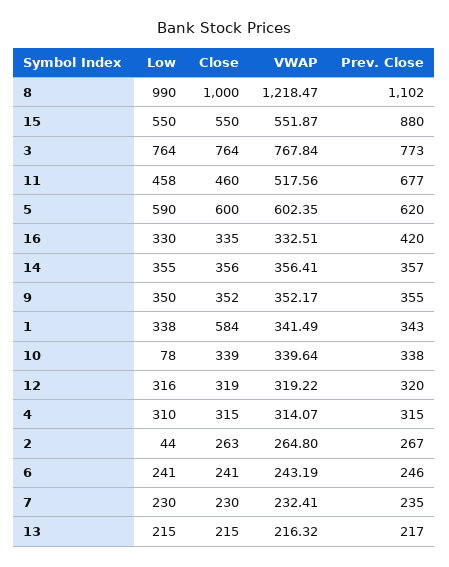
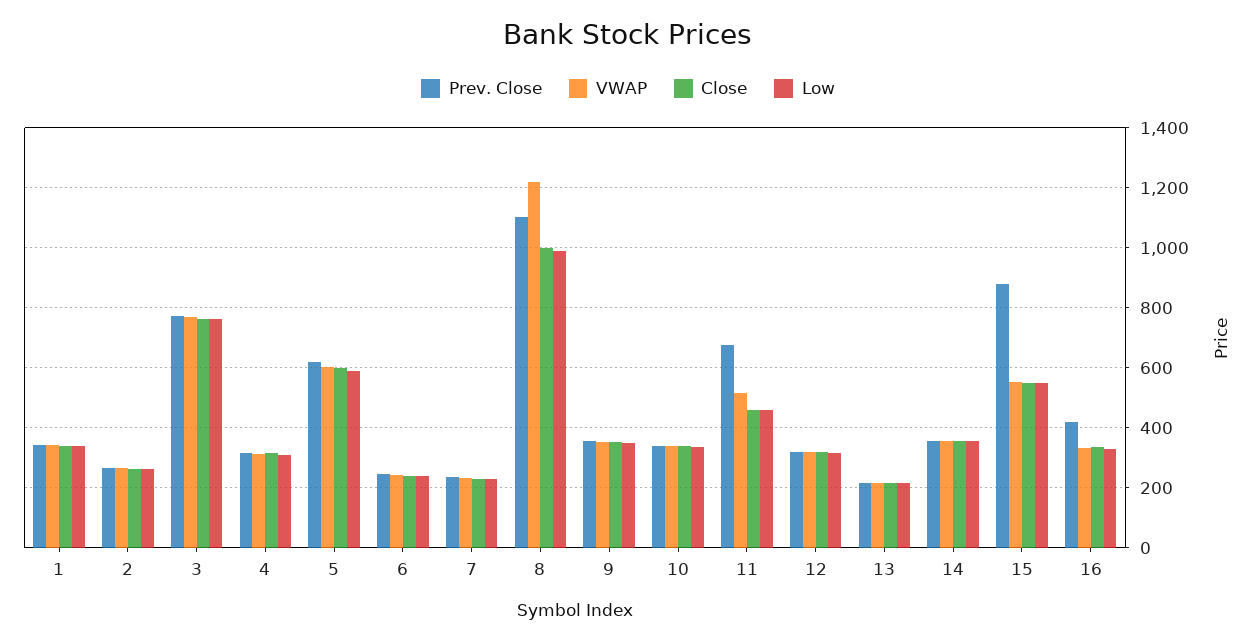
  {
    "Low": {
      "8": 990,
      "15": 550,
      "3": 764,
      "11": 458,
      "5": 590,
      "16": 330,
      "14": 355,
      "9": 350,
      "1": 338,
-     "10": 78,
+     "10": 340,
      "12": 316,
      "4": 310,
-     "2": 44,
+     "2": 260,
      "6": 241,
      "7": 230,
      "13": 215
    },
    "Close": {
      "8": 1000,
      "15": 550,
      "3": 764,
      "11": 460,
      "5": 600,
      "16": 335,
      "14": 356,
      "9": 352,
-     "1": 584,
+     "1": 340,
      "10": 339,
      "12": 319,
      "4": 315,
      "2": 263,
      "6": 241,
      "7": 230,
      "13": 215
    },
    "VWAP": {
      "8": 1218.47,
      "15": 551.87,
      "3": 767.84,
      "11": 517.56,
      "5": 602.35,
      "16": 332.51,
      "14": 356.41,
      "9": 352.17,
      "1": 341.49,
      "10": 339.64,
      "12": 319.22,
      "4": 314.07,
      "2": 264.8,
      "6": 243.19,
      "7": 232.41,
      "13": 216.32
    },
    "Prev. Close": {
      "8": 1102,
      "15": 880,
      "3": 773,
      "11": 677,
      "5": 620,
      "16": 420,
      "14": 357,
      "9": 355,
      "1": 343,
      "10": 338,
      "12": 320,
      "4": 315,
      "2": 267,
      "6": 246,
      "7": 235,
      "13": 217
    }
  }

